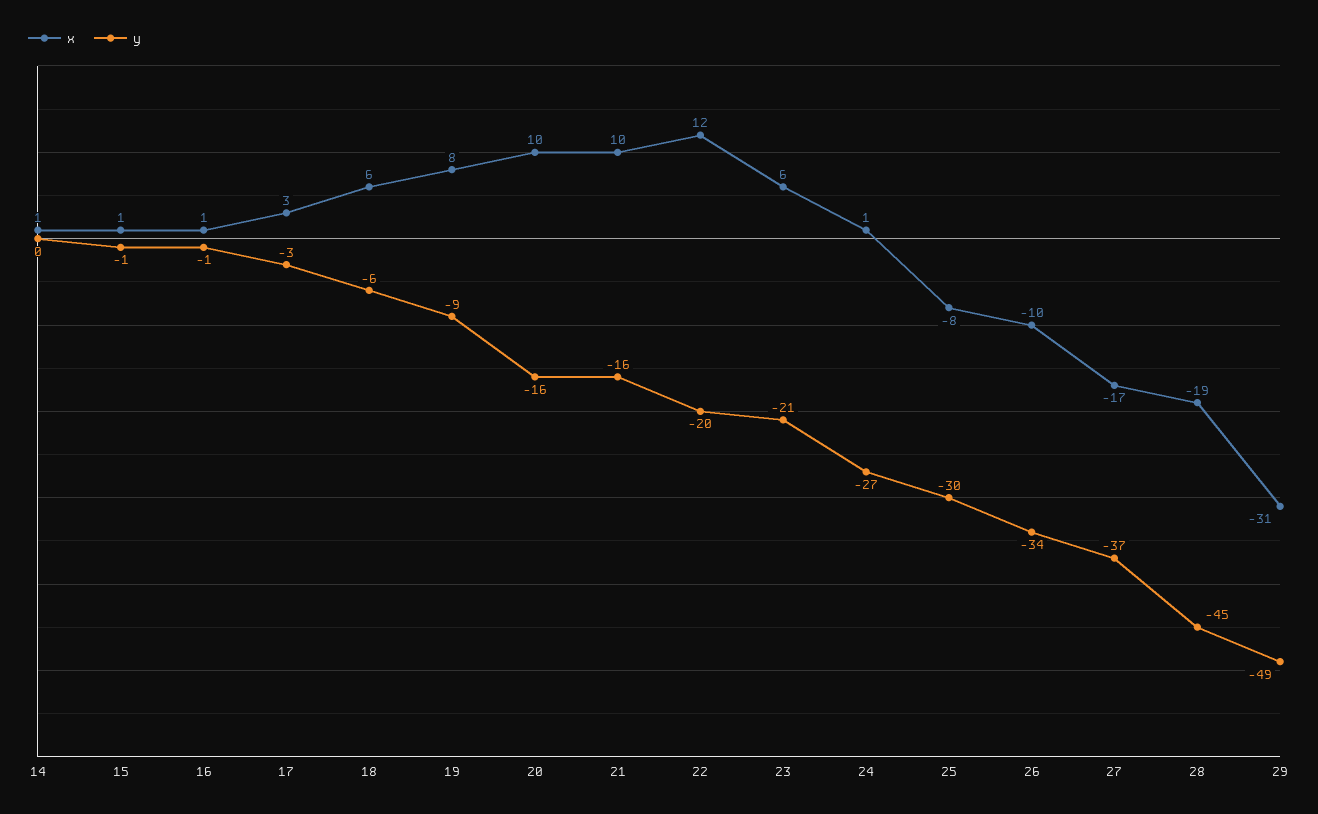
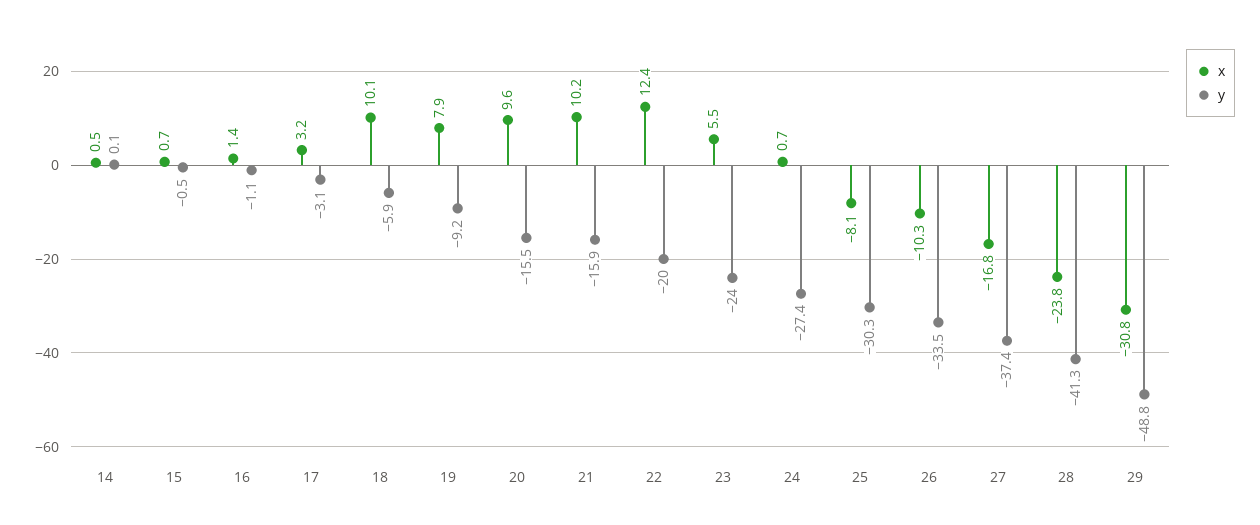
  {
    "x": {
      "14": 0.5,
      "15": 0.7,
      "16": 1.4,
      "17": 3.2,
-     "18": 6,
+     "18": 10.1,
      "19": 7.9,
      "20": 9.6,
      "21": 10.2,
      "22": 12.4,
      "23": 5.5,
      "24": 0.7,
      "25": -8.1,
      "26": -10.3,
      "27": -16.8,
-     "28": -19,
+     "28": -23.8,
      "29": -30.8
    },
    "y": {
      "14": 0.1,
      "15": -0.5,
      "16": -1.1,
      "17": -3.1,
      "18": -5.9,
      "19": -9.2,
      "20": -15.5,
      "21": -15.9,
      "22": -20,
-     "23": -21,
+     "23": -24,
      "24": -27.4,
      "25": -30.3,
      "26": -33.5,
      "27": -37.4,
-     "28": -45,
+     "28": -41.3,
      "29": -48.8
    }
  }

